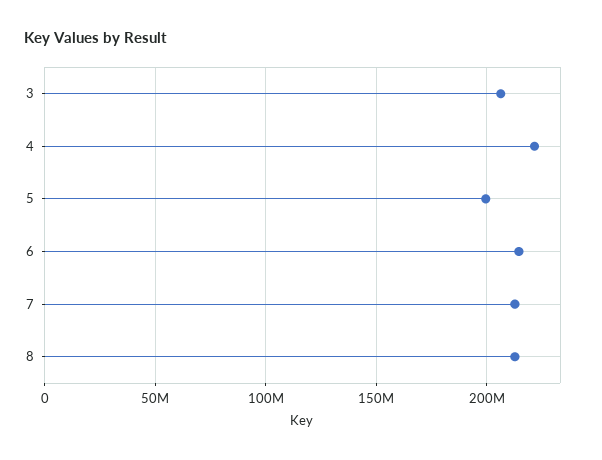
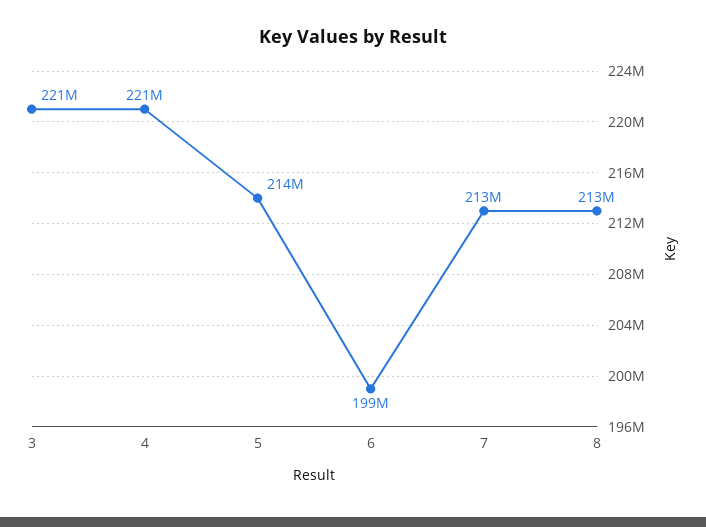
  {
-   "3": 205000000,
+   "3": 221000000,
    "4": 221000000,
-   "5": 200000000,
+   "5": 214000000,
-   "6": 215000000,
+   "6": 199000000,
    "7": 213000000,
    "8": 213000000
  }

